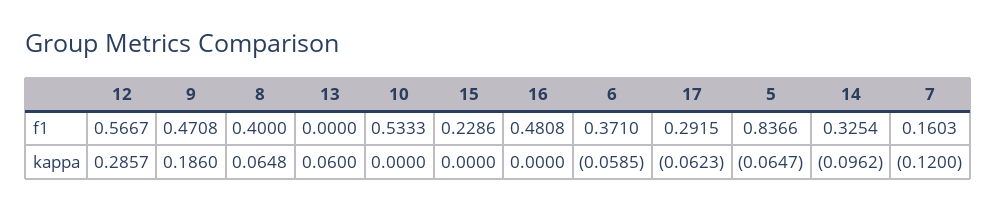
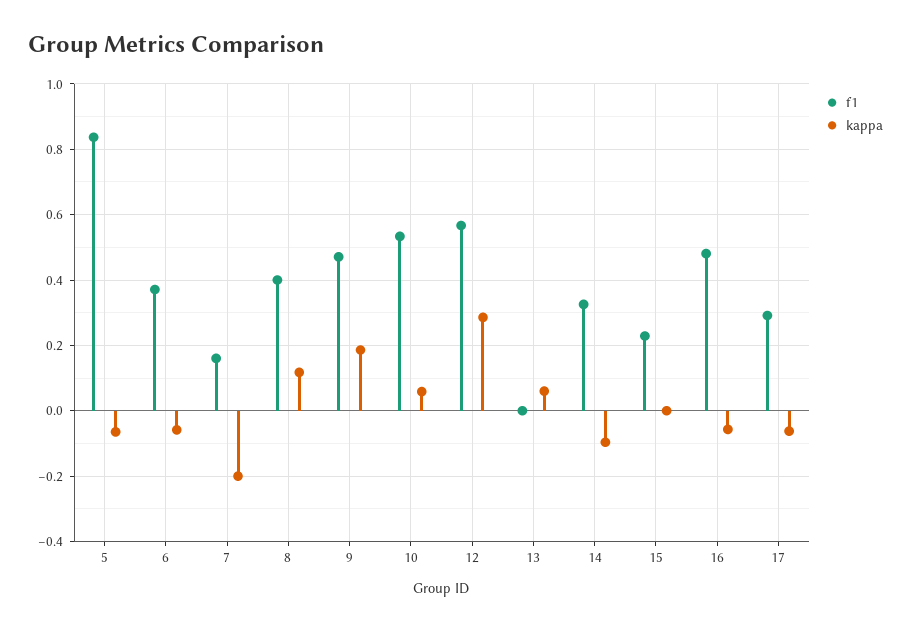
  {
    "f1": {
      "12": 0.5667,
      "9": 0.4708,
      "8": 0.4,
      "13": 0,
      "10": 0.5333,
      "15": 0.2286,
      "16": 0.4808,
      "6": 0.371,
      "17": 0.2915,
      "5": 0.8366,
      "14": 0.3254,
      "7": 0.1603
    },
    "kappa": {
      "12": 0.2857,
      "9": 0.186,
-     "8": 0.0648,
+     "8": 0.12,
      "13": 0.06,
-     "10": 0,
+     "10": 0.06,
      "15": 0,
-     "16": 0,
+     "16": -0.06,
      "6": -0.0585,
      "17": -0.0623,
      "5": -0.0647,
      "14": -0.0962,
-     "7": -0.12
+     "7": -0.2
    }
  }

